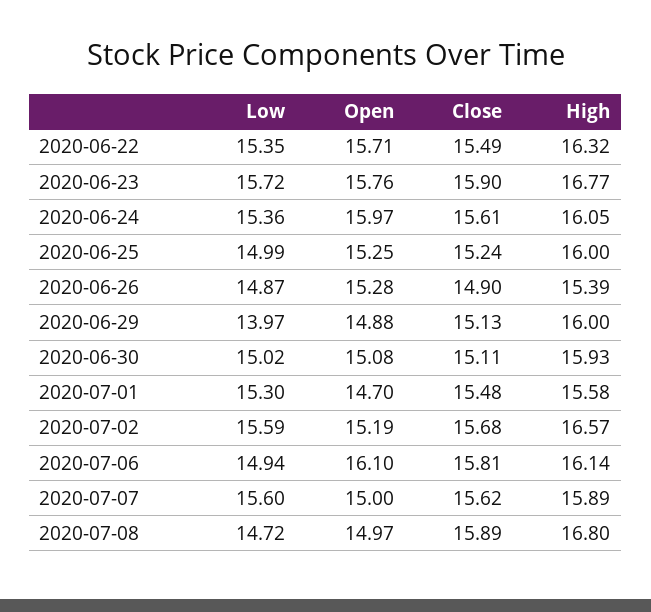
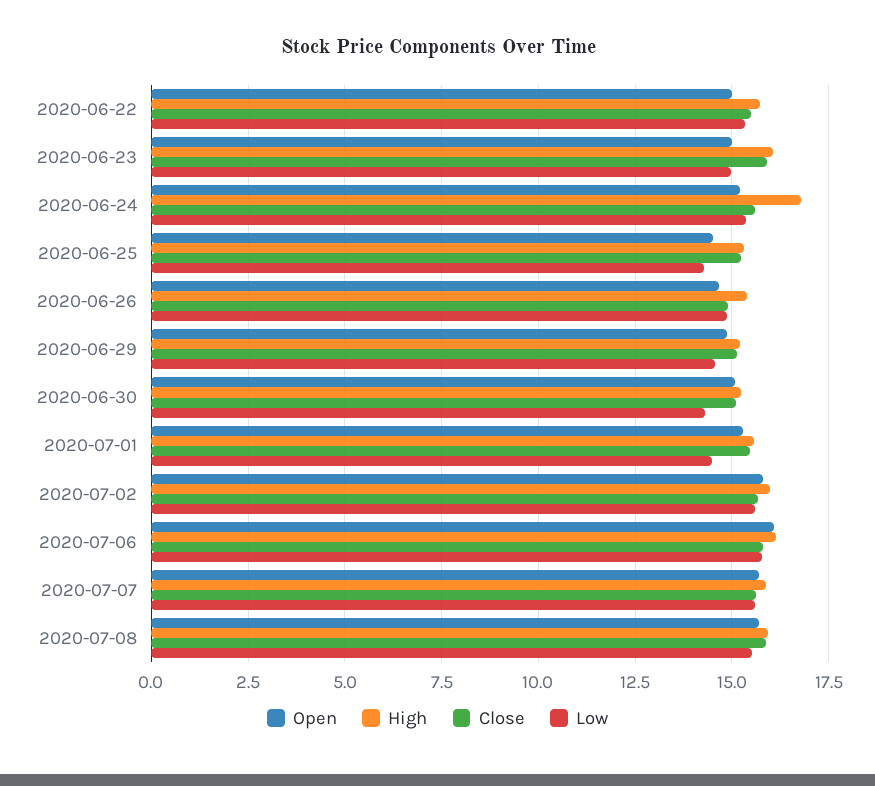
  {
    "Low": {
      "2020-06-22": 15.35,
-     "2020-06-23": 15.72,
+     "2020-06-23": 15,
      "2020-06-24": 15.36,
-     "2020-06-25": 14.99,
+     "2020-06-25": 14.25,
      "2020-06-26": 14.87,
-     "2020-06-29": 13.97,
+     "2020-06-29": 14.5,
-     "2020-06-30": 15.02,
+     "2020-06-30": 14.25,
-     "2020-07-01": 15.3,
+     "2020-07-01": 14.5,
      "2020-07-02": 15.59,
-     "2020-07-06": 14.94,
+     "2020-07-06": 15.75,
      "2020-07-07": 15.6,
-     "2020-07-08": 14.72
+     "2020-07-08": 15.5
    },
    "Open": {
-     "2020-06-22": 15.71,
+     "2020-06-22": 15,
-     "2020-06-23": 15.76,
+     "2020-06-23": 15,
-     "2020-06-24": 15.97,
+     "2020-06-24": 15.25,
-     "2020-06-25": 15.25,
+     "2020-06-25": 14.5,
-     "2020-06-26": 15.28,
+     "2020-06-26": 14.75,
      "2020-06-29": 14.88,
      "2020-06-30": 15.08,
-     "2020-07-01": 14.7,
+     "2020-07-01": 15.25,
-     "2020-07-02": 15.19,
+     "2020-07-02": 15.75,
      "2020-07-06": 16.1,
-     "2020-07-07": 15,
+     "2020-07-07": 15.75,
-     "2020-07-08": 14.97
+     "2020-07-08": 15.75
    },
    "Close": {
      "2020-06-22": 15.49,
      "2020-06-23": 15.9,
      "2020-06-24": 15.61,
      "2020-06-25": 15.24,
      "2020-06-26": 14.9,
      "2020-06-29": 15.13,
      "2020-06-30": 15.11,
      "2020-07-01": 15.48,
      "2020-07-02": 15.68,
      "2020-07-06": 15.81,
      "2020-07-07": 15.62,
      "2020-07-08": 15.89
    },
    "High": {
-     "2020-06-22": 16.32,
+     "2020-06-22": 15.75,
-     "2020-06-23": 16.77,
+     "2020-06-23": 16,
-     "2020-06-24": 16.05,
+     "2020-06-24": 16.75,
-     "2020-06-25": 16,
+     "2020-06-25": 15.25,
      "2020-06-26": 15.39,
-     "2020-06-29": 16,
+     "2020-06-29": 15.25,
-     "2020-06-30": 15.93,
+     "2020-06-30": 15.25,
      "2020-07-01": 15.58,
-     "2020-07-02": 16.57,
+     "2020-07-02": 16,
      "2020-07-06": 16.14,
      "2020-07-07": 15.89,
-     "2020-07-08": 16.8
+     "2020-07-08": 16
    }
  }

